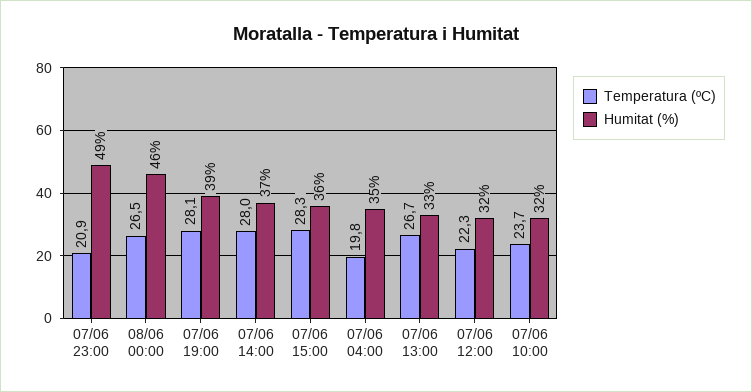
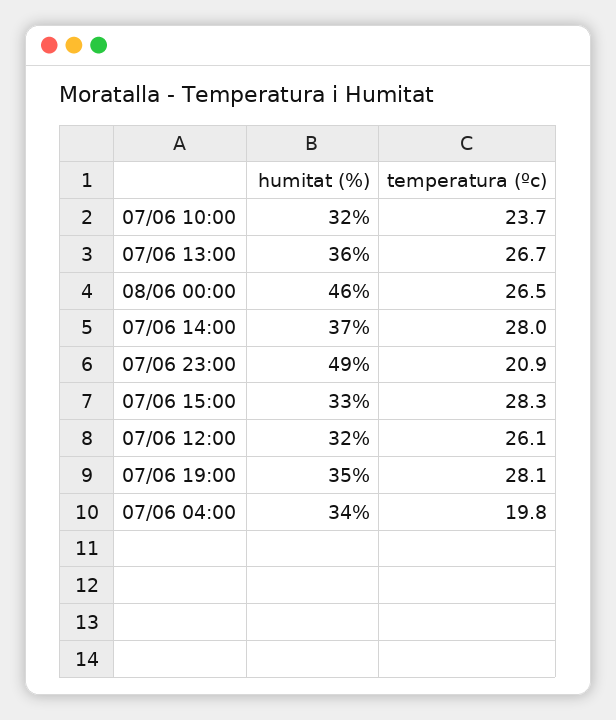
  {
    "Temperatura (ºC)": {
      "07/06 23:00": 20.9,
      "08/06 00:00": 26.5,
      "07/06 19:00": 28.1,
      "07/06 14:00": 28,
      "07/06 15:00": 28.3,
      "07/06 04:00": 19.8,
      "07/06 13:00": 26.7,
-     "07/06 12:00": 22.3,
+     "07/06 12:00": 26.1,
      "07/06 10:00": 23.7
    },
    "Humitat (%)": {
      "07/06 23:00": 49,
      "08/06 00:00": 46,
-     "07/06 19:00": 39,
+     "07/06 19:00": 35,
      "07/06 14:00": 37,
-     "07/06 15:00": 36,
+     "07/06 15:00": 33,
-     "07/06 04:00": 35,
+     "07/06 04:00": 34,
-     "07/06 13:00": 33,
+     "07/06 13:00": 36,
      "07/06 12:00": 32,
      "07/06 10:00": 32
    }
  }

